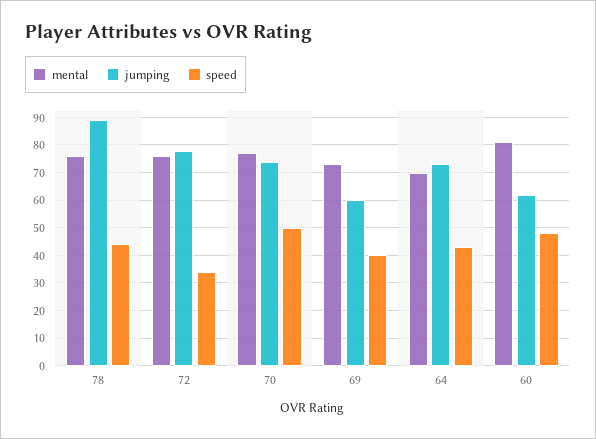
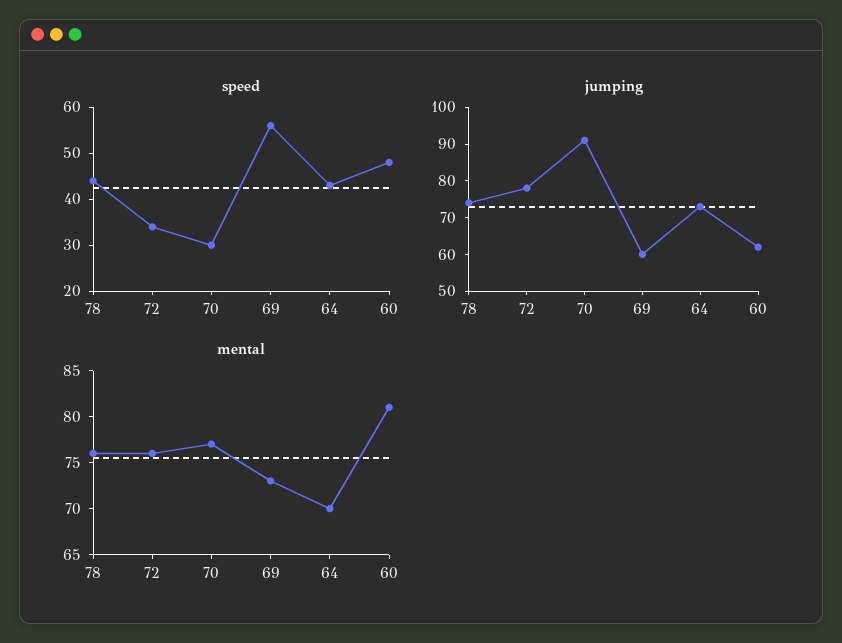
  {
    "mental": {
      "78": 76,
      "72": 76,
      "70": 77,
      "69": 73,
      "64": 70,
      "60": 81
    },
    "jumping": {
-     "78": 90,
+     "78": 75,
      "72": 80,
-     "70": 75,
+     "70": 90,
      "69": 60,
      "64": 75,
      "60": 60
    },
    "speed": {
      "78": 45,
      "72": 35,
-     "70": 50,
+     "70": 30,
-     "69": 40,
+     "69": 55,
      "64": 45,
      "60": 50
    }
  }

